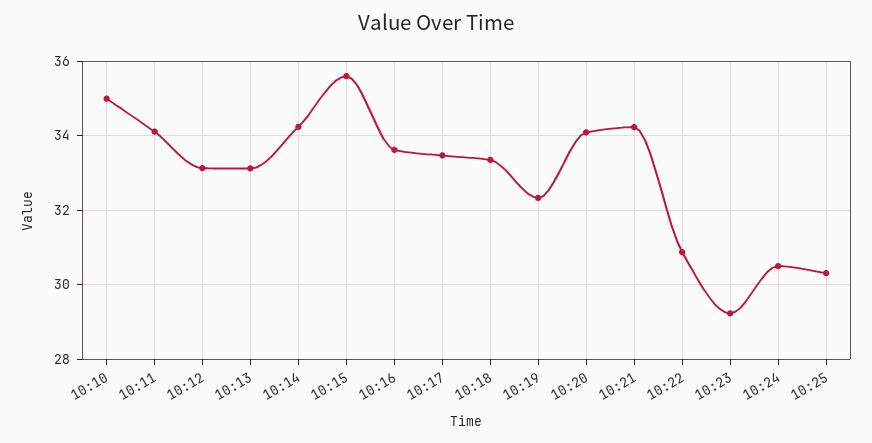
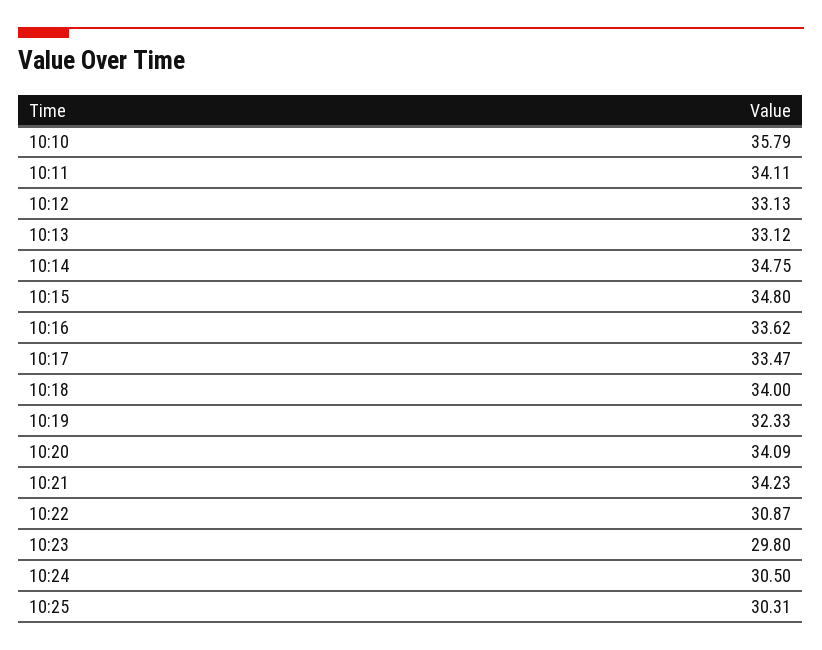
  {
-   "10:10": 35,
+   "10:10": 35.79,
    "10:11": 34.11,
    "10:12": 33.13,
    "10:13": 33.12,
-   "10:14": 34.2,
+   "10:14": 34.75,
-   "10:15": 35.6,
+   "10:15": 34.8,
    "10:16": 33.62,
    "10:17": 33.47,
-   "10:18": 33.4,
+   "10:18": 34,
    "10:19": 32.33,
    "10:20": 34.09,
    "10:21": 34.23,
    "10:22": 30.87,
-   "10:23": 29.2,
+   "10:23": 29.8,
    "10:24": 30.5,
    "10:25": 30.31
  }

